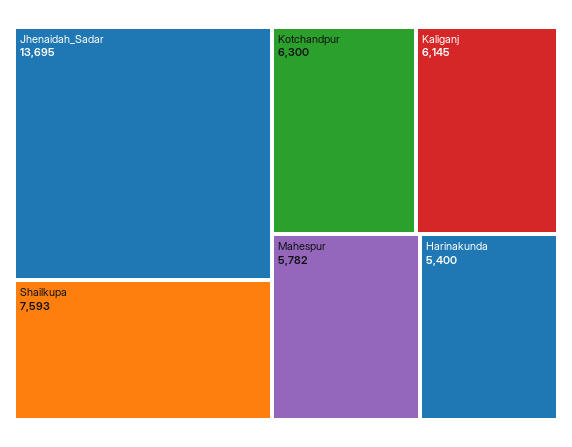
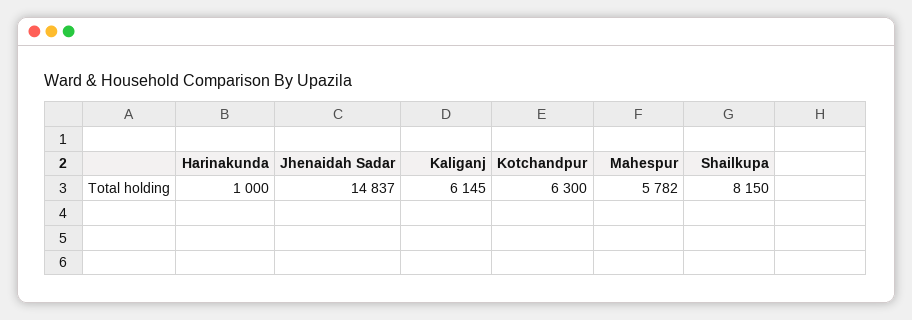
  {
-   "Jhenaidah_Sadar": 13695,
+   "Jhenaidah_Sadar": 14837,
-   "Shailkupa": 7593,
+   "Shailkupa": 8150,
    "Kotchandpur": 6300,
    "Kaliganj": 6145,
    "Mahespur": 5782,
-   "Harinakunda": 5400
+   "Harinakunda": 1000
  }

